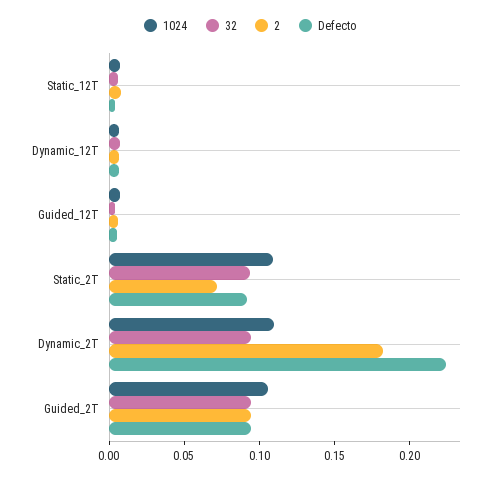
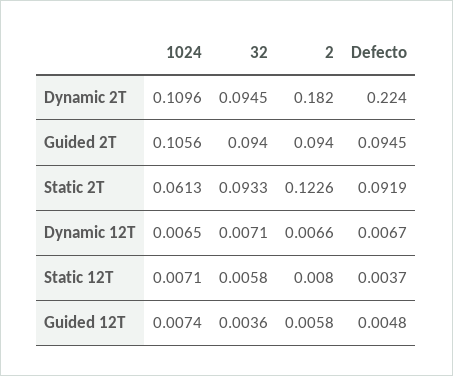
  {
    "1024": {
      "Static_12T": 0.0071,
      "Dynamic_12T": 0.0065,
      "Guided_12T": 0.0074,
-     "Static_2T": 0.11,
+     "Static_2T": 0.0613,
      "Dynamic_2T": 0.1096,
      "Guided_2T": 0.1056
    },
    "32": {
      "Static_12T": 0.0058,
      "Dynamic_12T": 0.0071,
      "Guided_12T": 0.0036,
      "Static_2T": 0.0933,
      "Dynamic_2T": 0.0945,
      "Guided_2T": 0.094
    },
    "2": {
      "Static_12T": 0.008,
      "Dynamic_12T": 0.0066,
      "Guided_12T": 0.0058,
-     "Static_2T": 0.07,
+     "Static_2T": 0.1226,
      "Dynamic_2T": 0.182,
      "Guided_2T": 0.094
    },
    "Defecto": {
      "Static_12T": 0.0037,
      "Dynamic_12T": 0.0067,
      "Guided_12T": 0.0048,
      "Static_2T": 0.0919,
      "Dynamic_2T": 0.224,
      "Guided_2T": 0.0945
    }
  }

